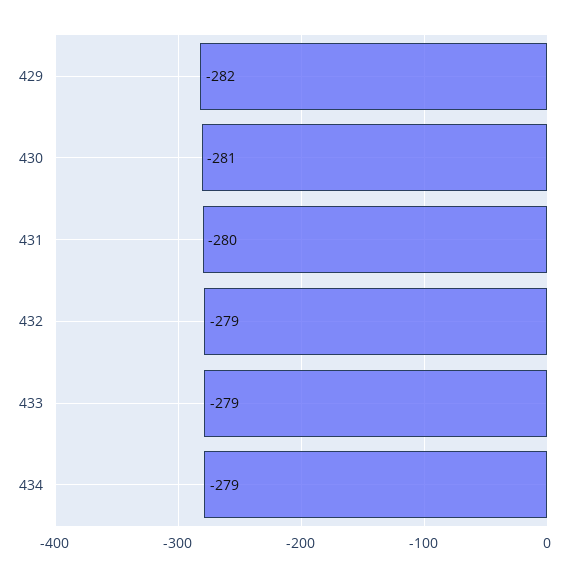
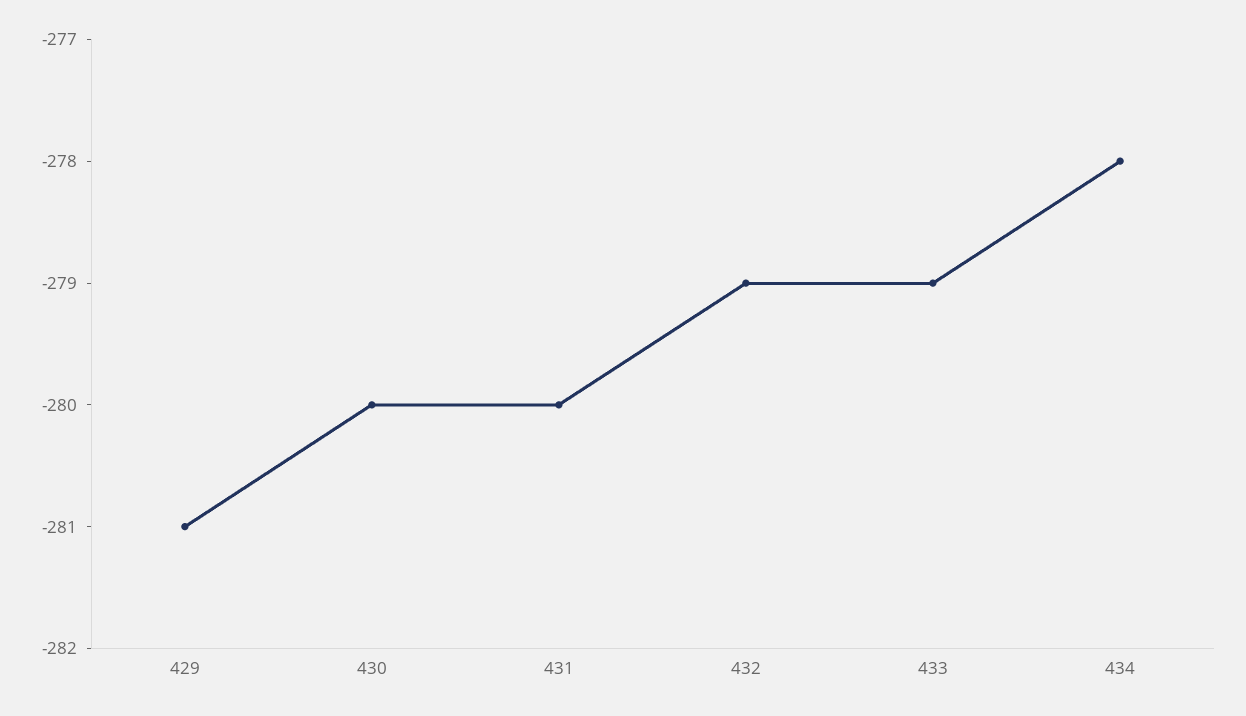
  {
-   "429": -282,
+   "429": -281,
-   "430": -281,
+   "430": -280,
    "431": -280,
    "432": -279,
    "433": -279,
-   "434": -279
+   "434": -278
  }

